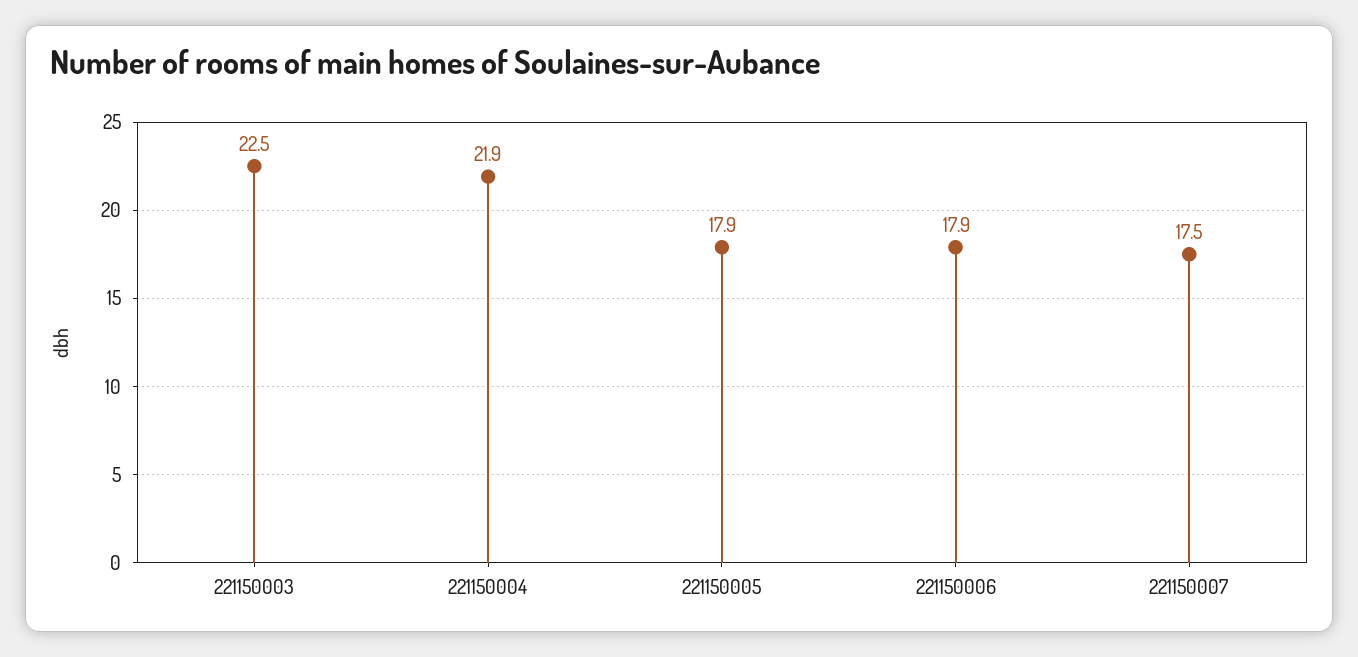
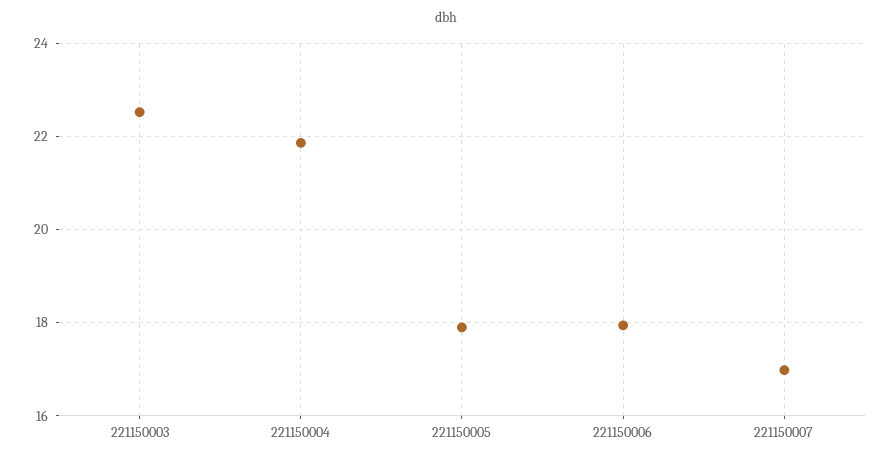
  {
    "221150003": 22.5,
    "221150004": 21.9,
    "221150005": 17.9,
    "221150006": 17.9,
-   "221150007": 17.5
+   "221150007": 17
  }

